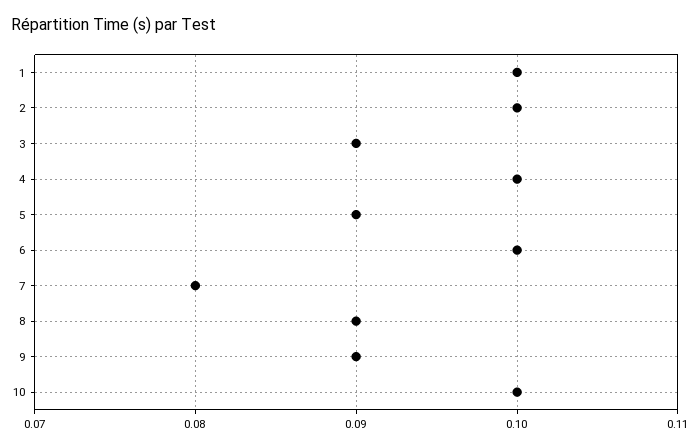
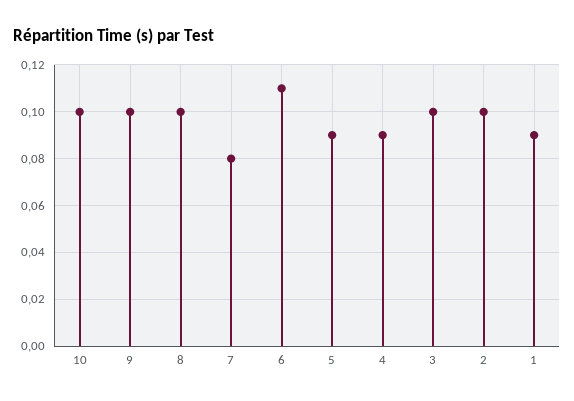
  {
-   "1": 0.1,
+   "1": 0.09,
    "2": 0.1,
-   "3": 0.09,
+   "3": 0.1,
-   "4": 0.1,
+   "4": 0.09,
    "5": 0.09,
-   "6": 0.1,
+   "6": 0.11,
    "7": 0.08,
-   "8": 0.09,
+   "8": 0.1,
-   "9": 0.09,
+   "9": 0.1,
    "10": 0.1
  }

